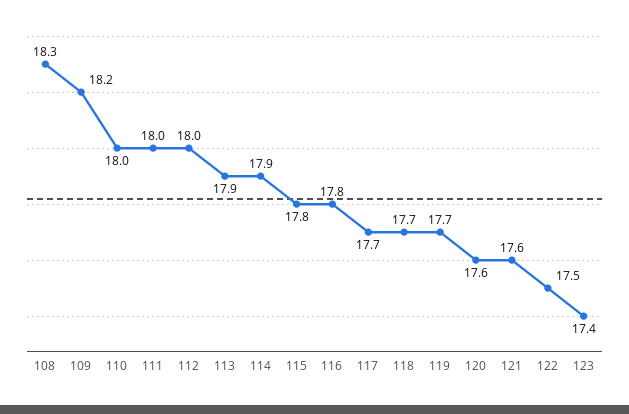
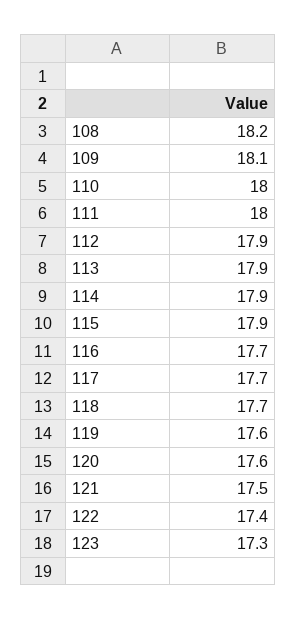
  {
-   "108": 18.3,
+   "108": 18.2,
-   "109": 18.2,
+   "109": 18.1,
    "110": 18,
    "111": 18,
-   "112": 18,
+   "112": 17.9,
    "113": 17.9,
    "114": 17.9,
-   "115": 17.8,
+   "115": 17.9,
-   "116": 17.8,
+   "116": 17.7,
    "117": 17.7,
    "118": 17.7,
-   "119": 17.7,
+   "119": 17.6,
    "120": 17.6,
-   "121": 17.6,
+   "121": 17.5,
-   "122": 17.5,
+   "122": 17.4,
-   "123": 17.4
+   "123": 17.3
  }

